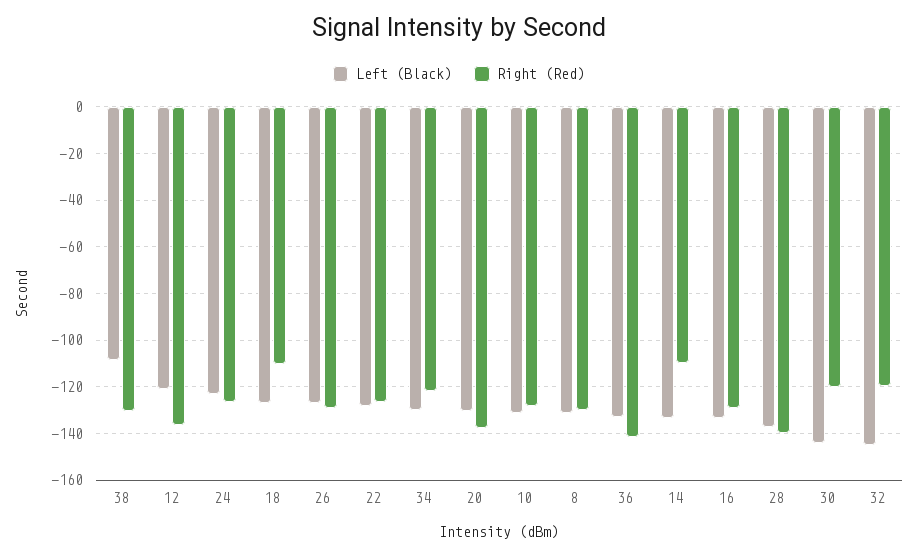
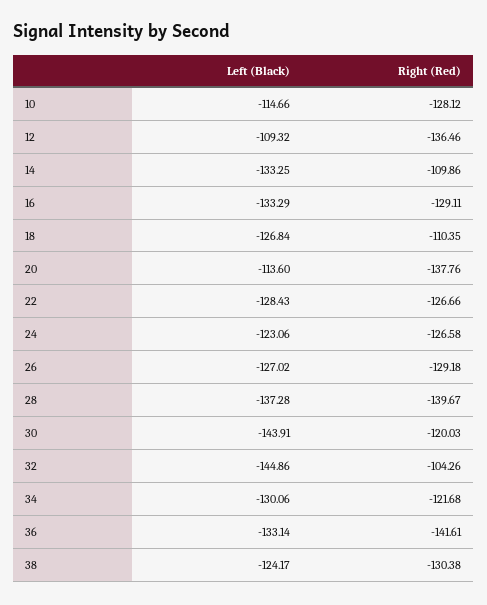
  {
    "Left (Black)": {
-     "38": -110,
+     "38": -124.17,
-     "12": -120,
+     "12": -109.32,
      "24": -123.06,
      "18": -126.84,
      "26": -127.02,
      "22": -128.43,
      "34": -130.06,
-     "20": -130,
+     "20": -113.6,
-     "10": -130,
+     "10": -114.66,
-     "8": -130,
      "36": -133.14,
      "14": -133.25,
      "16": -133.29,
      "28": -137.28,
      "30": -143.91,
      "32": -144.86
    },
    "Right (Red)": {
      "38": -130.38,
      "12": -136.46,
      "24": -126.58,
      "18": -110.35,
      "26": -129.18,
      "22": -126.66,
      "34": -121.68,
      "20": -137.76,
      "10": -128.12,
-     "8": -130,
      "36": -141.61,
      "14": -109.86,
      "16": -129.11,
      "28": -139.67,
      "30": -120.03,
-     "32": -120
+     "32": -104.26
    }
  }

